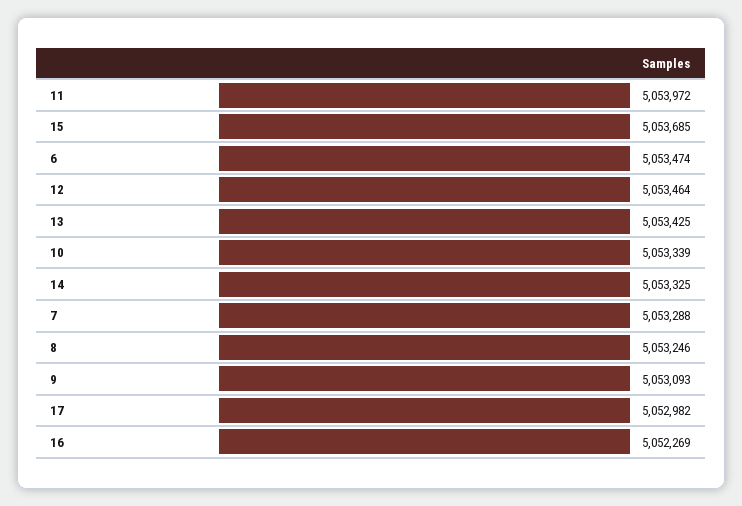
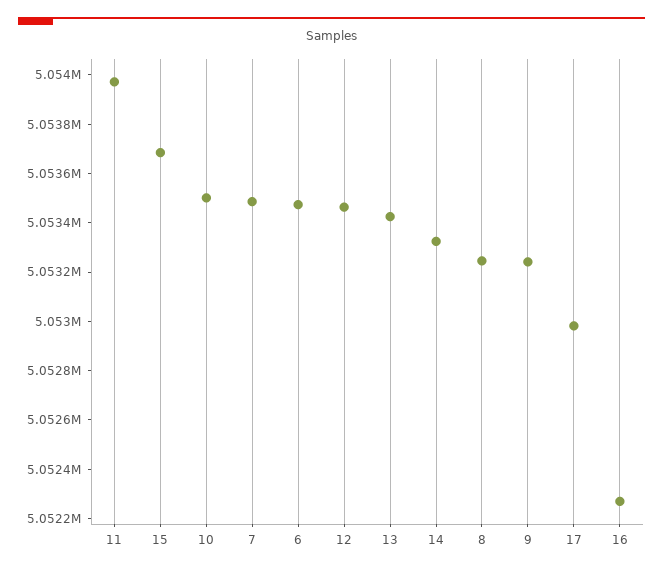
  {
    "11": 5053972,
    "15": 5053685,
    "6": 5053474,
    "12": 5053464,
    "13": 5053425,
-   "10": 5053339,
+   "10": 5053500,
    "14": 5053325,
-   "7": 5053288,
+   "7": 5053500,
    "8": 5053246,
-   "9": 5053093,
+   "9": 5053250,
    "17": 5052982,
    "16": 5052269
  }

